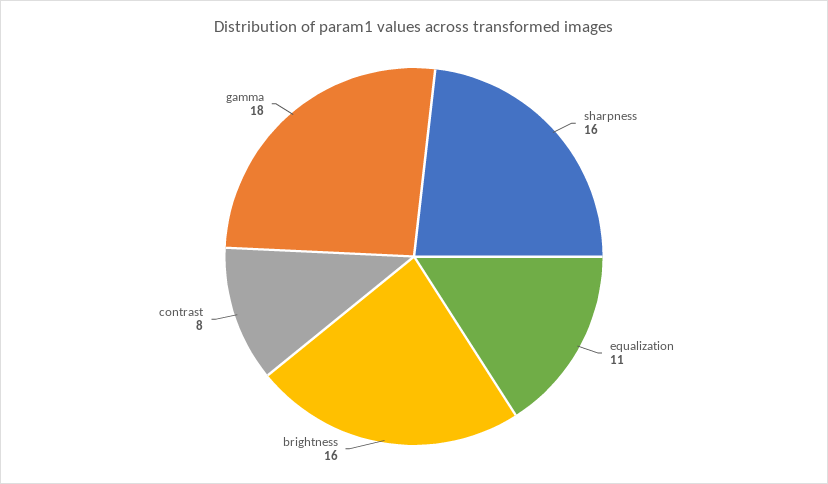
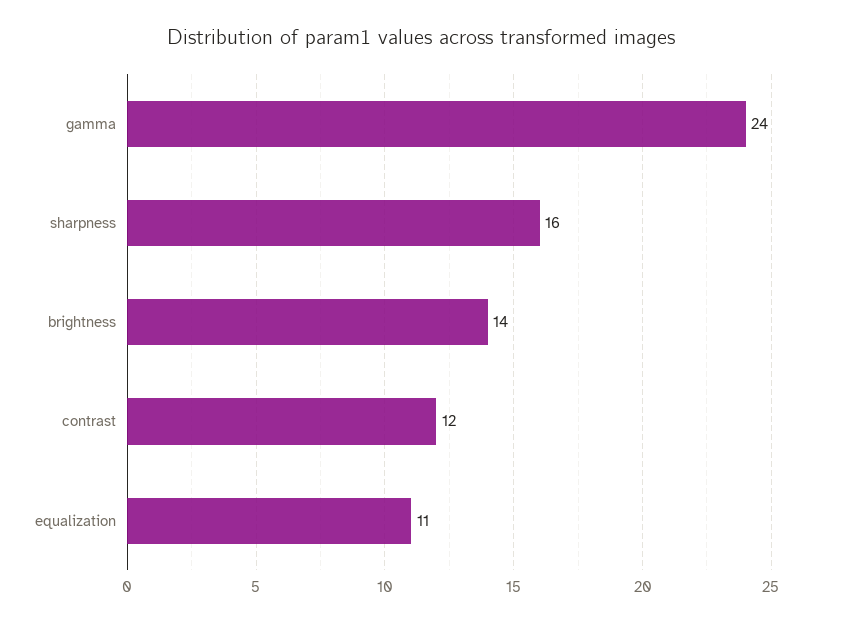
  {
    "sharpness": 16,
    "equalization": 11,
-   "brightness": 16,
+   "brightness": 14,
-   "contrast": 8,
+   "contrast": 12,
-   "gamma": 18
+   "gamma": 24
  }

